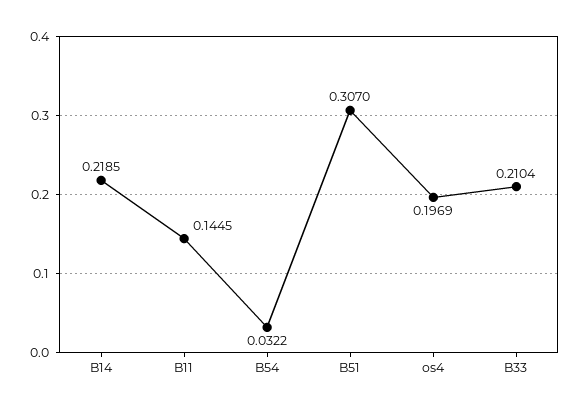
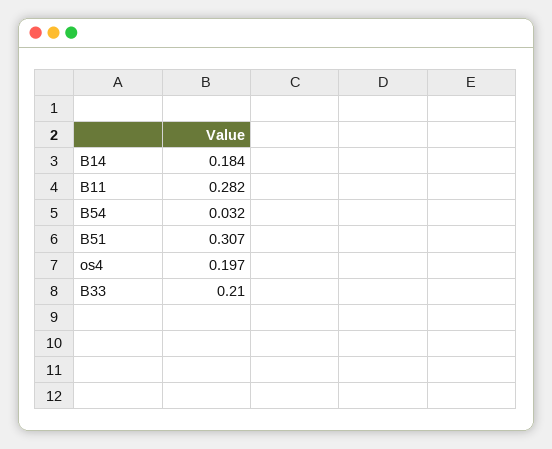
  {
-   "B14": 0.2185,
+   "B14": 0.184,
-   "B11": 0.1445,
+   "B11": 0.282,
    "B54": 0.0322,
    "B51": 0.307,
    "os4": 0.1969,
    "B33": 0.2104
  }

